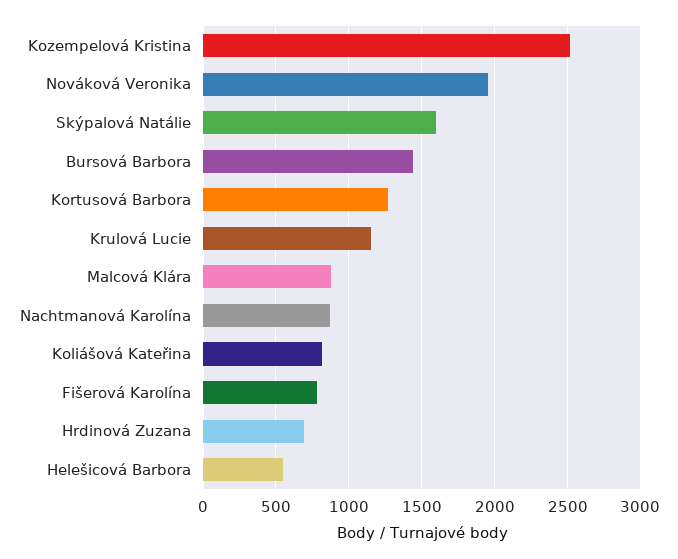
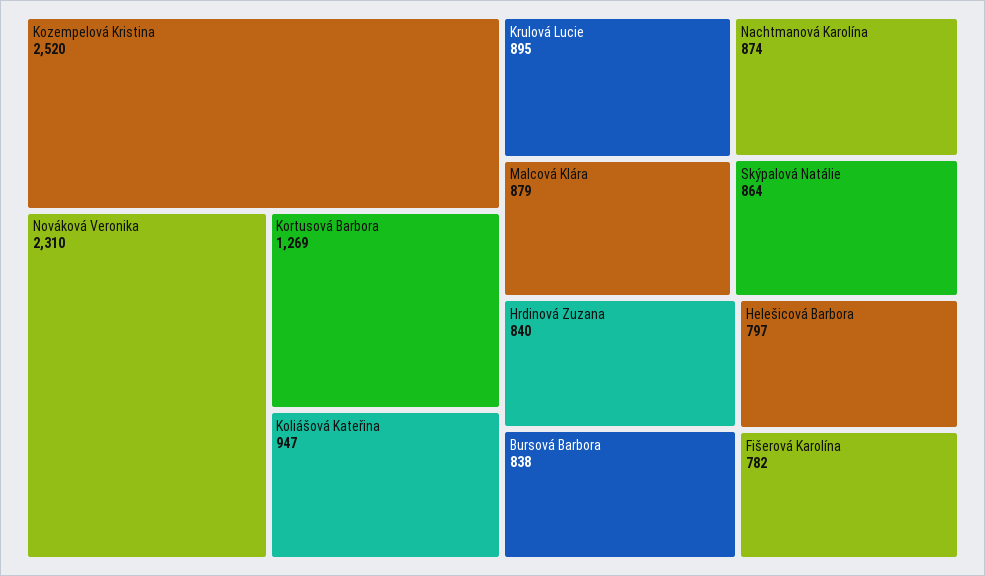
  {
    "Kozempelová Kristina": 2520,
-   "Nováková Veronika": 1950,
+   "Nováková Veronika": 2310,
-   "Skýpalová Natálie": 1600,
+   "Skýpalová Natálie": 864,
-   "Bursová Barbora": 1450,
+   "Bursová Barbora": 838,
    "Kortusová Barbora": 1269,
-   "Krulová Lucie": 1150,
+   "Krulová Lucie": 895,
    "Malcová Klára": 879,
    "Nachtmanová Karolína": 874,
-   "Koliášová Kateřina": 800,
+   "Koliášová Kateřina": 947,
    "Fišerová Karolína": 782,
-   "Hrdinová Zuzana": 700,
+   "Hrdinová Zuzana": 840,
-   "Helešicová Barbora": 550
+   "Helešicová Barbora": 797
  }

